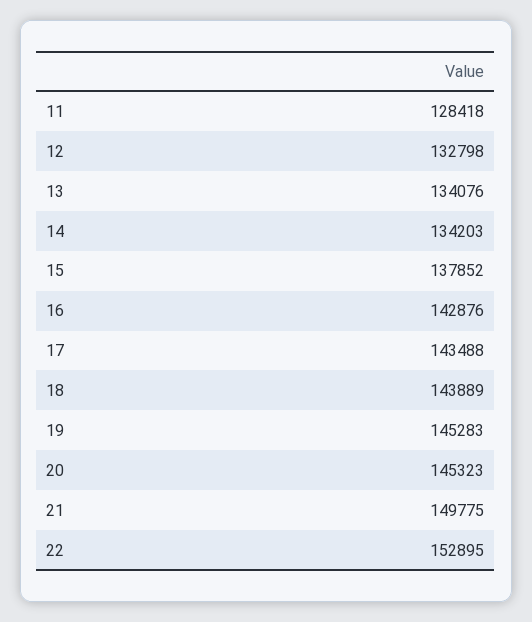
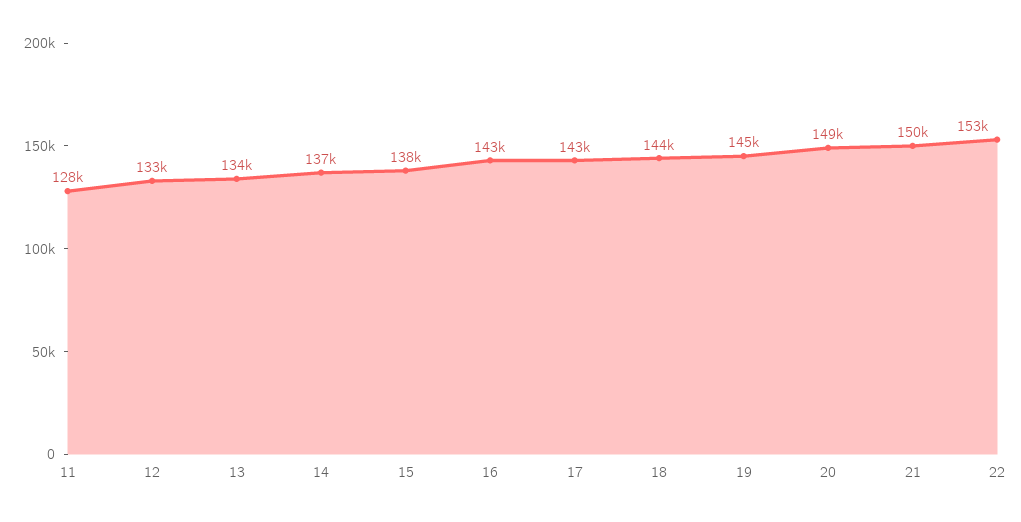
  {
    "11": 128418,
    "12": 132798,
    "13": 134076,
-   "14": 134203,
+   "14": 137000,
    "15": 137852,
    "16": 142876,
    "17": 143488,
    "18": 143889,
    "19": 145283,
-   "20": 145323,
+   "20": 149000,
    "21": 149775,
    "22": 152895
  }

